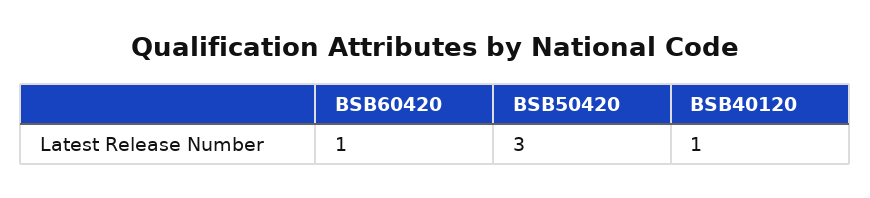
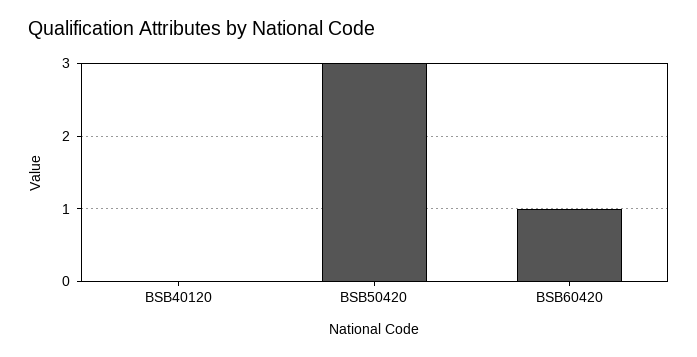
  {
    "BSB60420": 1,
    "BSB50420": 3,
-   "BSB40120": 1
+   "BSB40120": 0
  }

